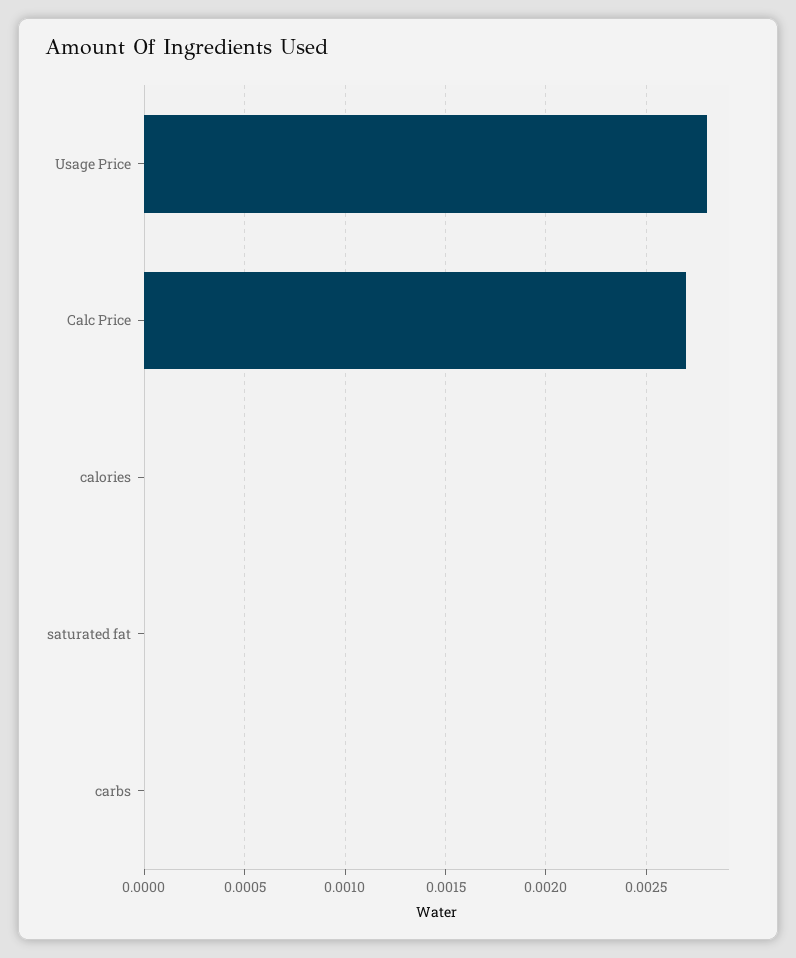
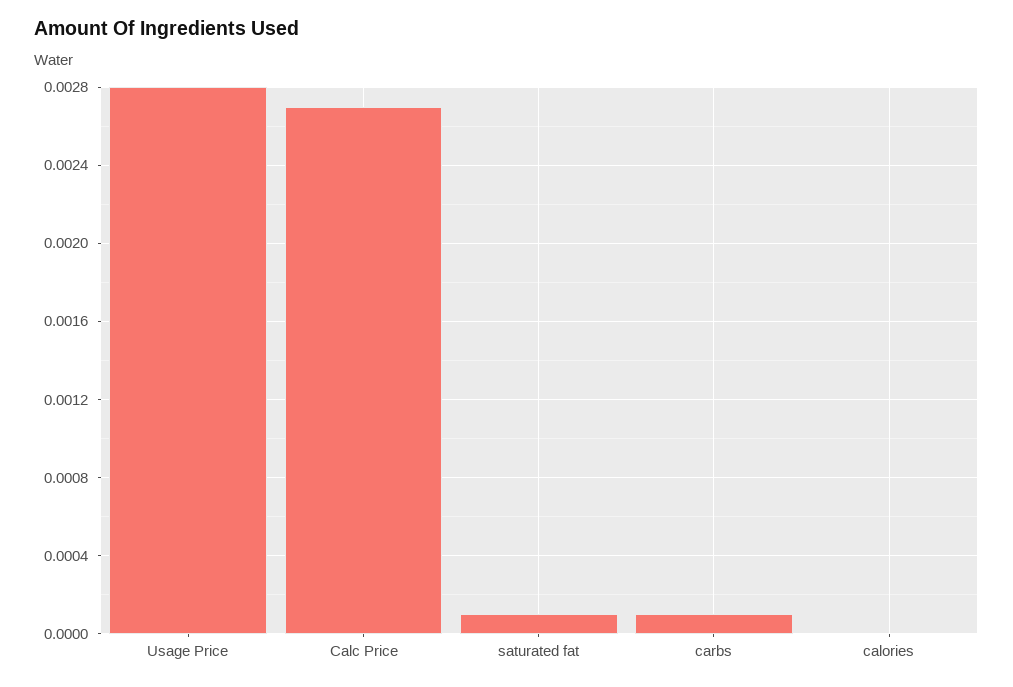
  {
    "Usage Price": 0.0028,
    "Calc Price": 0.0027,
    "calories": 0,
-   "saturated fat": 0,
+   "saturated fat": 0.0001,
-   "carbs": 0
+   "carbs": 0.0001
  }

